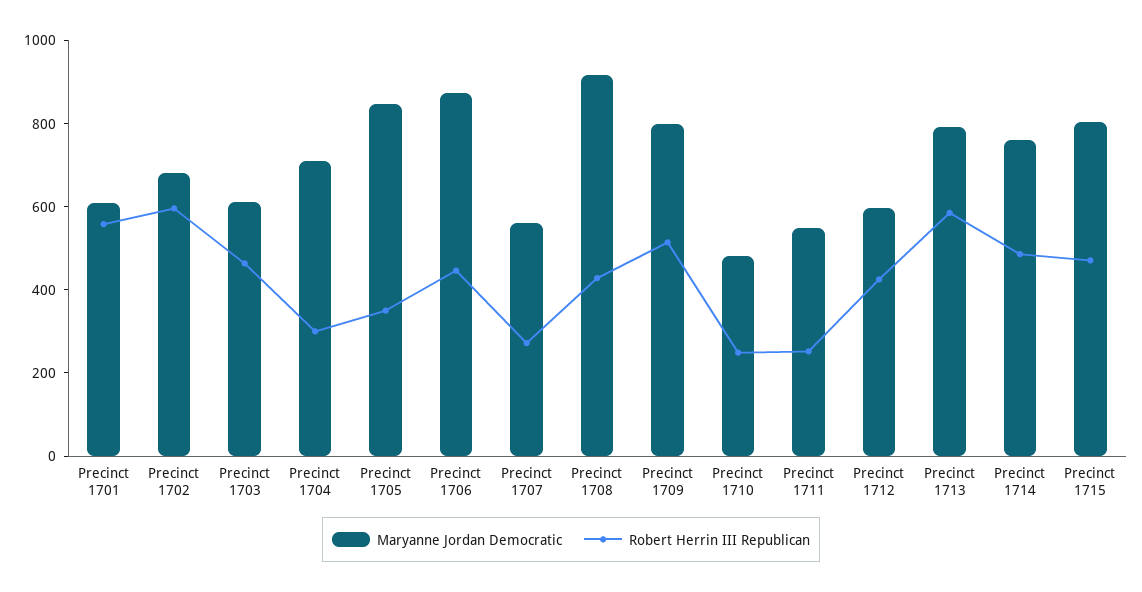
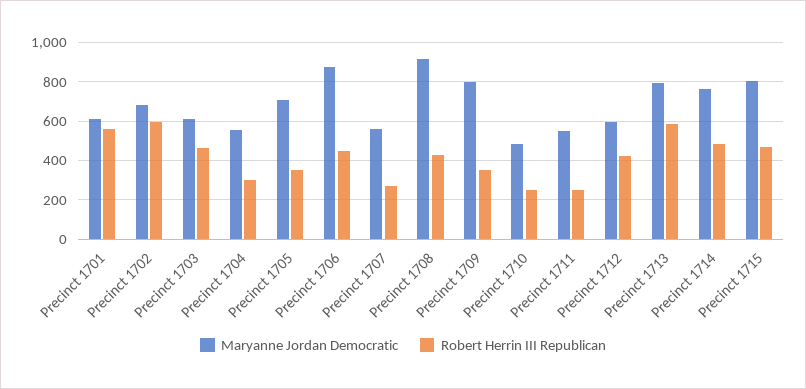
  {
    "Maryanne Jordan Democratic": {
      "Precinct 1701": 600,
      "Precinct 1702": 700,
      "Precinct 1703": 600,
-     "Precinct 1704": 700,
+     "Precinct 1704": 550,
-     "Precinct 1705": 850,
+     "Precinct 1705": 700,
      "Precinct 1706": 850,
      "Precinct 1707": 550,
      "Precinct 1708": 900,
      "Precinct 1709": 800,
      "Precinct 1710": 500,
      "Precinct 1711": 550,
      "Precinct 1712": 600,
      "Precinct 1713": 800,
      "Precinct 1714": 750,
      "Precinct 1715": 800
    },
    "Robert Herrin III Republican": {
      "Precinct 1701": 550,
      "Precinct 1702": 600,
      "Precinct 1703": 450,
      "Precinct 1704": 300,
      "Precinct 1705": 350,
      "Precinct 1706": 450,
      "Precinct 1707": 250,
      "Precinct 1708": 450,
-     "Precinct 1709": 500,
+     "Precinct 1709": 350,
      "Precinct 1710": 250,
      "Precinct 1711": 250,
      "Precinct 1712": 450,
      "Precinct 1713": 600,
      "Precinct 1714": 500,
      "Precinct 1715": 450
    }
  }

